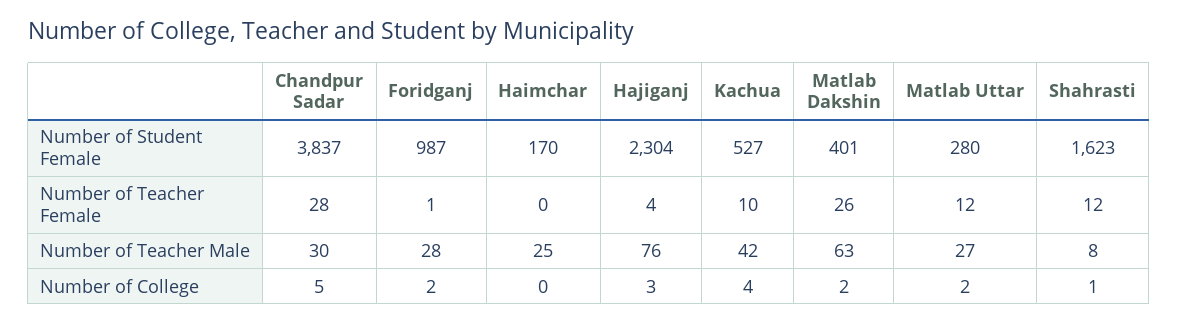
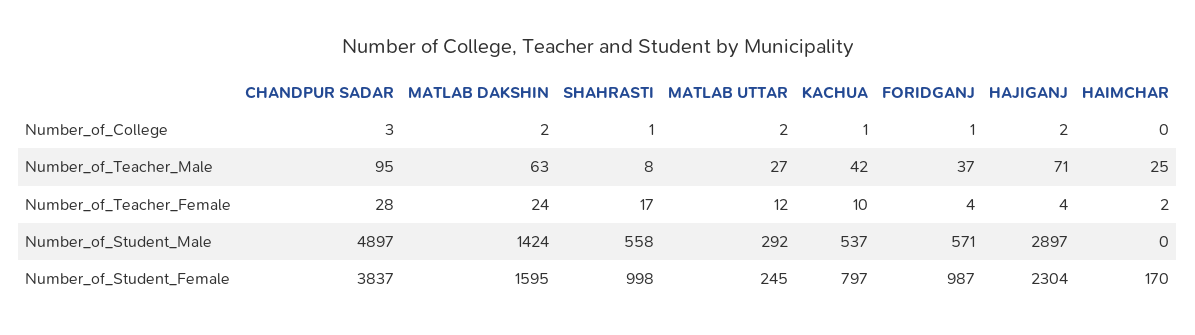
  {
    "Chandpur Sadar": {
      "Number of Student Female": 3837,
      "Number of Teacher Female": 28,
-     "Number of Teacher Male": 30,
+     "Number of Teacher Male": 95,
-     "Number of College": 5
+     "Number of College": 3,
+     "Number_of_Student_Male": 4897
    },
    "Foridganj": {
      "Number of Student Female": 987,
-     "Number of Teacher Female": 1,
+     "Number of Teacher Female": 4,
-     "Number of Teacher Male": 28,
+     "Number of Teacher Male": 37,
-     "Number of College": 2
+     "Number of College": 1,
+     "Number_of_Student_Male": 571
    },
    "Haimchar": {
      "Number of Student Female": 170,
-     "Number of Teacher Female": 0,
+     "Number of Teacher Female": 2,
      "Number of Teacher Male": 25,
-     "Number of College": 0
+     "Number of College": 0,
+     "Number_of_Student_Male": 0
    },
    "Hajiganj": {
      "Number of Student Female": 2304,
      "Number of Teacher Female": 4,
-     "Number of Teacher Male": 76,
+     "Number of Teacher Male": 71,
-     "Number of College": 3
+     "Number of College": 2,
+     "Number_of_Student_Male": 2897
    },
    "Kachua": {
-     "Number of Student Female": 527,
+     "Number of Student Female": 797,
      "Number of Teacher Female": 10,
      "Number of Teacher Male": 42,
-     "Number of College": 4
+     "Number of College": 1,
+     "Number_of_Student_Male": 537
    },
    "Matlab Dakshin": {
-     "Number of Student Female": 401,
+     "Number of Student Female": 1595,
-     "Number of Teacher Female": 26,
+     "Number of Teacher Female": 24,
      "Number of Teacher Male": 63,
-     "Number of College": 2
+     "Number of College": 2,
+     "Number_of_Student_Male": 1424
    },
    "Matlab Uttar": {
-     "Number of Student Female": 280,
+     "Number of Student Female": 245,
      "Number of Teacher Female": 12,
      "Number of Teacher Male": 27,
-     "Number of College": 2
+     "Number of College": 2,
+     "Number_of_Student_Male": 292
    },
    "Shahrasti": {
-     "Number of Student Female": 1623,
+     "Number of Student Female": 998,
-     "Number of Teacher Female": 12,
+     "Number of Teacher Female": 17,
      "Number of Teacher Male": 8,
-     "Number of College": 1
+     "Number of College": 1,
+     "Number_of_Student_Male": 558
    }
  }

